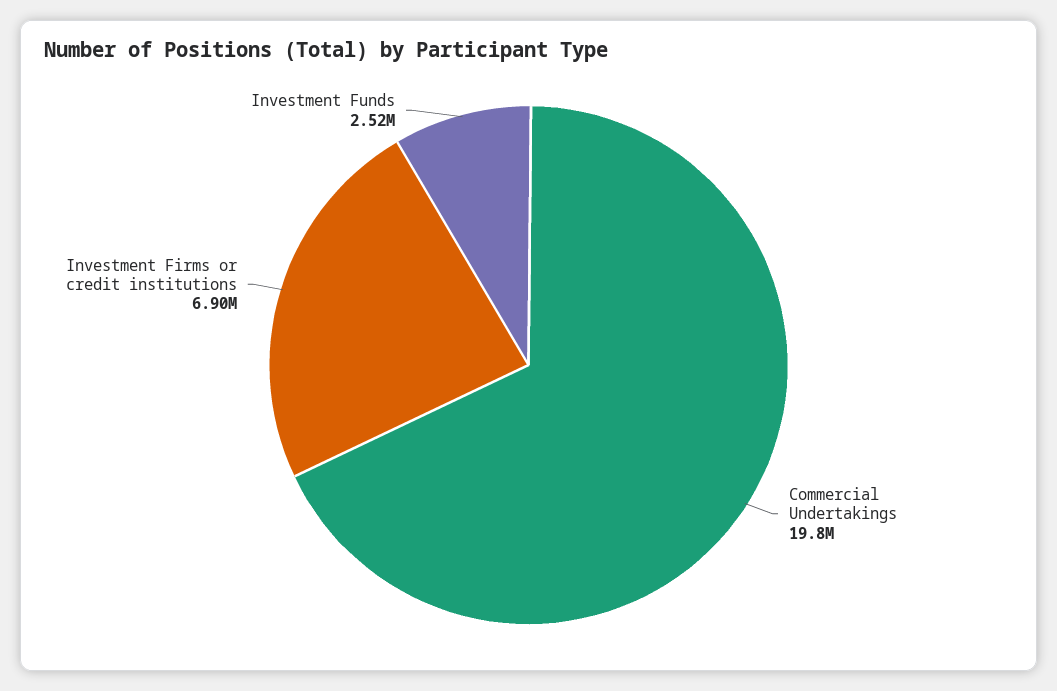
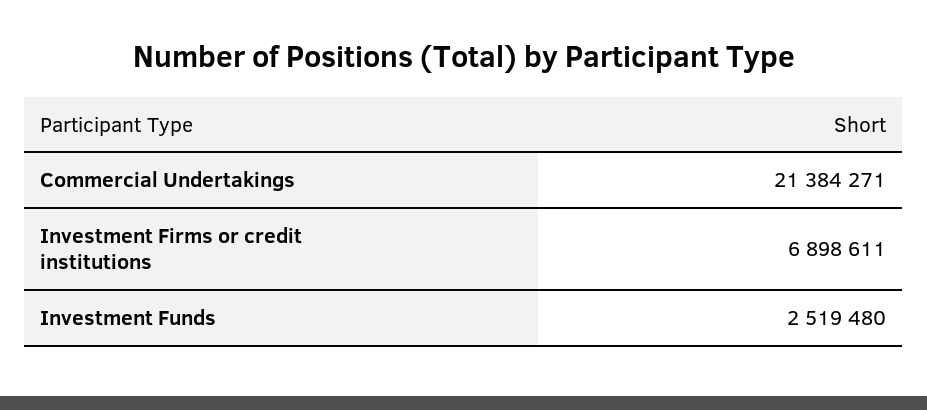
  {
-   "Commercial Undertakings": 19800000,
+   "Commercial Undertakings": 21384271,
    "Investment Firms or credit institutions": 6898611,
    "Investment Funds": 2519480
  }

